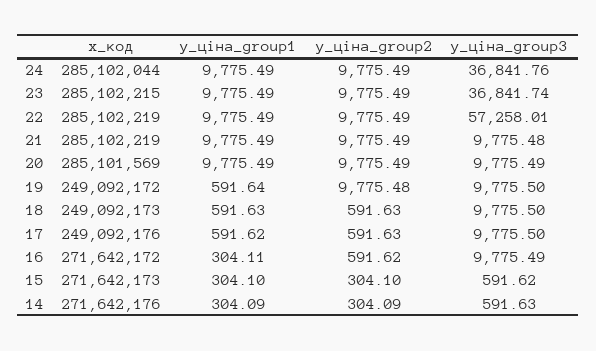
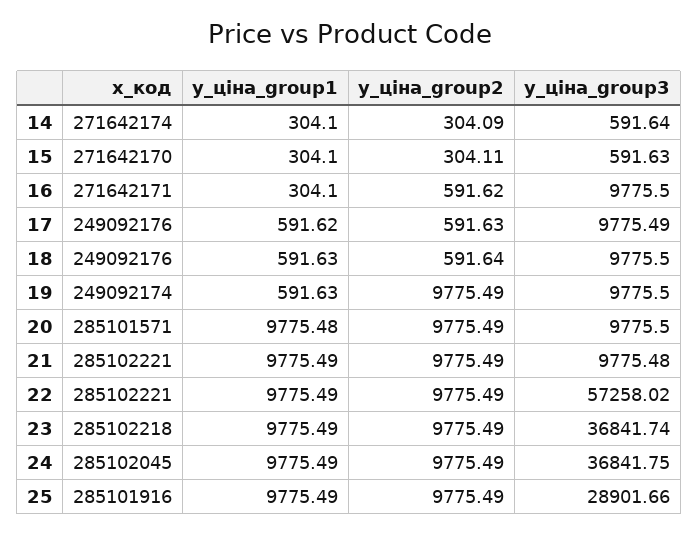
  {
    "x_код": {
-     "24": 285102044,
+     "24": 285102045,
-     "23": 285102215,
+     "23": 285102218,
-     "22": 285102219,
+     "22": 285102221,
-     "21": 285102219,
+     "21": 285102221,
-     "20": 285101569,
+     "20": 285101571,
-     "19": 249092172,
+     "19": 249092174,
-     "18": 249092173,
+     "18": 249092176,
      "17": 249092176,
-     "16": 271642172,
+     "16": 271642171,
-     "15": 271642173,
+     "15": 271642170,
-     "14": 271642176
+     "14": 271642174,
+     "25": 285101916
    },
    "y_ціна_group1": {
      "24": 9775.49,
      "23": 9775.49,
      "22": 9775.49,
      "21": 9775.49,
-     "20": 9775.49,
+     "20": 9775.48,
-     "19": 591.64,
+     "19": 591.63,
      "18": 591.63,
      "17": 591.62,
-     "16": 304.11,
+     "16": 304.1,
      "15": 304.1,
-     "14": 304.09
+     "14": 304.1,
+     "25": 9775.49
    },
    "y_ціна_group2": {
      "24": 9775.49,
      "23": 9775.49,
      "22": 9775.49,
      "21": 9775.49,
      "20": 9775.49,
-     "19": 9775.48,
+     "19": 9775.49,
-     "18": 591.63,
+     "18": 591.64,
      "17": 591.63,
      "16": 591.62,
-     "15": 304.1,
+     "15": 304.11,
-     "14": 304.09
+     "14": 304.09,
+     "25": 9775.49
    },
    "y_ціна_group3": {
-     "24": 36841.76,
+     "24": 36841.75,
      "23": 36841.74,
-     "22": 57258.01,
+     "22": 57258.02,
      "21": 9775.48,
-     "20": 9775.49,
+     "20": 9775.5,
      "19": 9775.5,
      "18": 9775.5,
-     "17": 9775.5,
+     "17": 9775.49,
-     "16": 9775.49,
+     "16": 9775.5,
-     "15": 591.62,
+     "15": 591.63,
-     "14": 591.63
+     "14": 591.64,
+     "25": 28901.66
    }
  }

